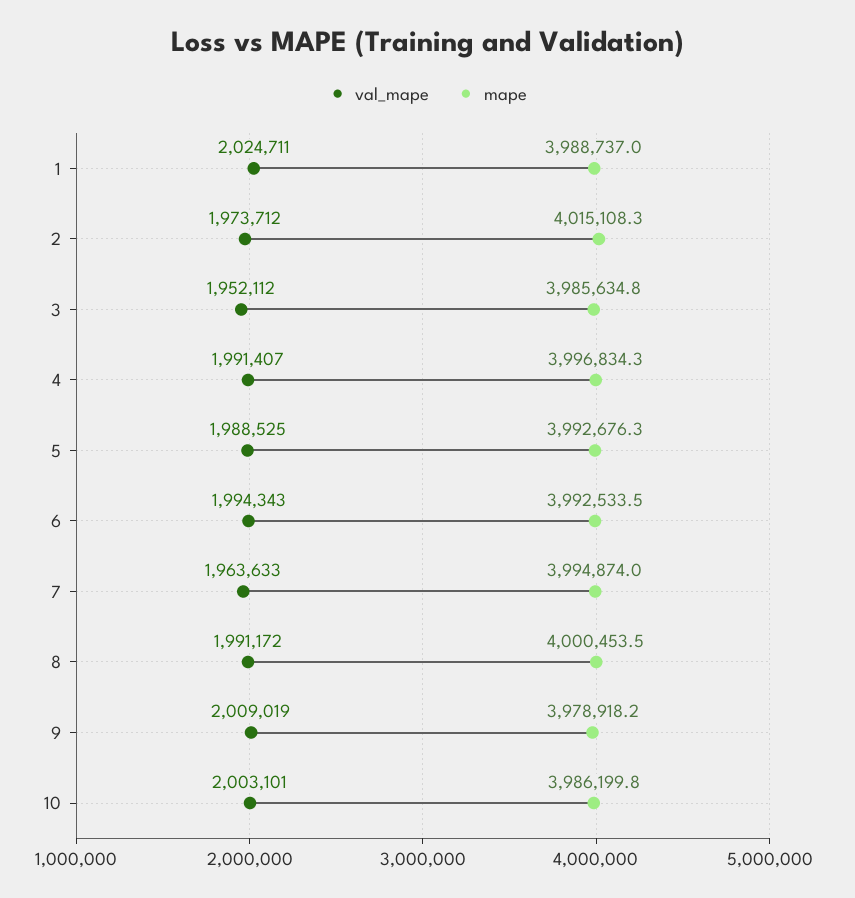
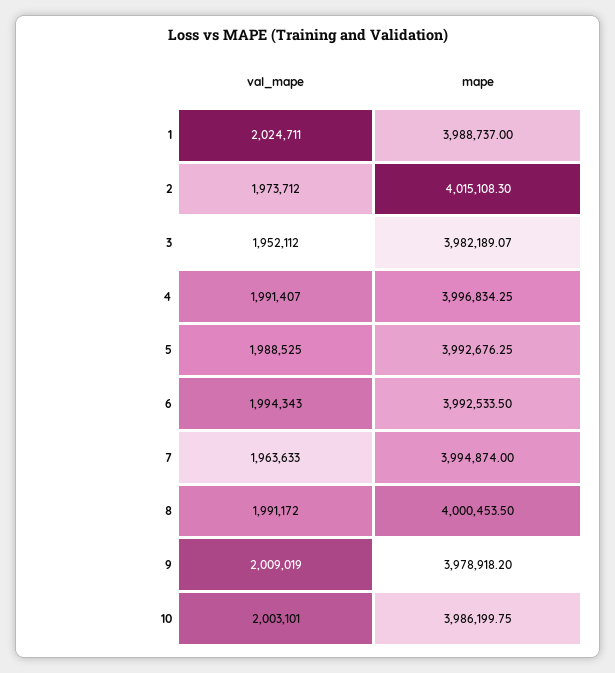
  {
    "val_mape": {
      "1": 2024711,
      "2": 1973712,
      "3": 1952112,
      "4": 1991407,
      "5": 1988525,
      "6": 1994343,
      "7": 1963633,
      "8": 1991172,
      "9": 2009019,
      "10": 2003101
    },
    "mape": {
      "1": 3988737,
      "2": 4015108.3,
-     "3": 3985634.8,
+     "3": 3982189.07,
      "4": 3996834.25,
      "5": 3992676.25,
      "6": 3992533.5,
      "7": 3994874,
      "8": 4000453.5,
      "9": 3978918.2,
      "10": 3986199.75
    }
  }

